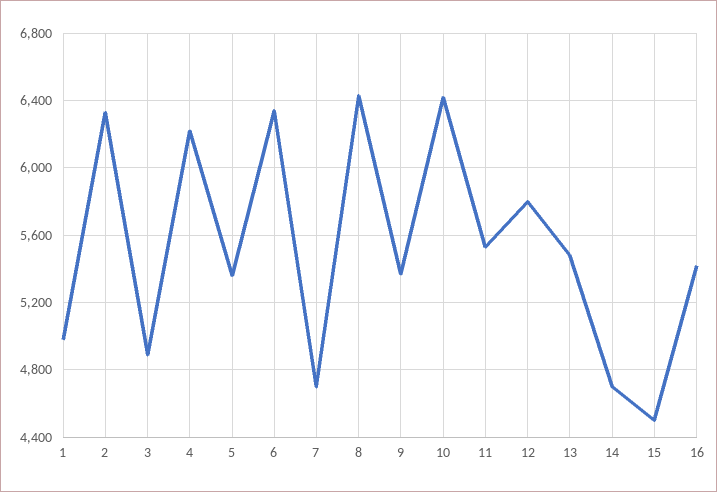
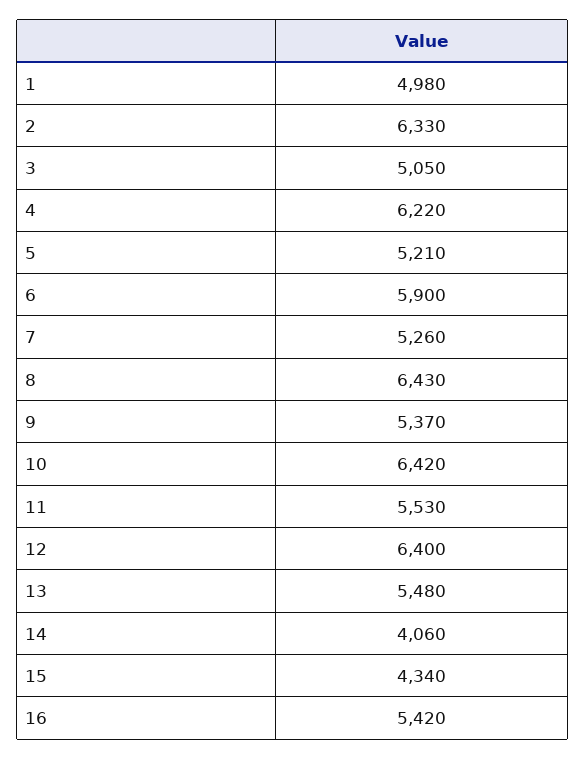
  {
    "1": 4980,
    "2": 6330,
-   "3": 4900,
+   "3": 5050,
    "4": 6220,
-   "5": 5350,
+   "5": 5210,
-   "6": 6350,
+   "6": 5900,
-   "7": 4700,
+   "7": 5260,
    "8": 6430,
    "9": 5370,
    "10": 6420,
    "11": 5530,
-   "12": 5800,
+   "12": 6400,
    "13": 5480,
-   "14": 4700,
+   "14": 4060,
-   "15": 4500,
+   "15": 4340,
    "16": 5420
  }

